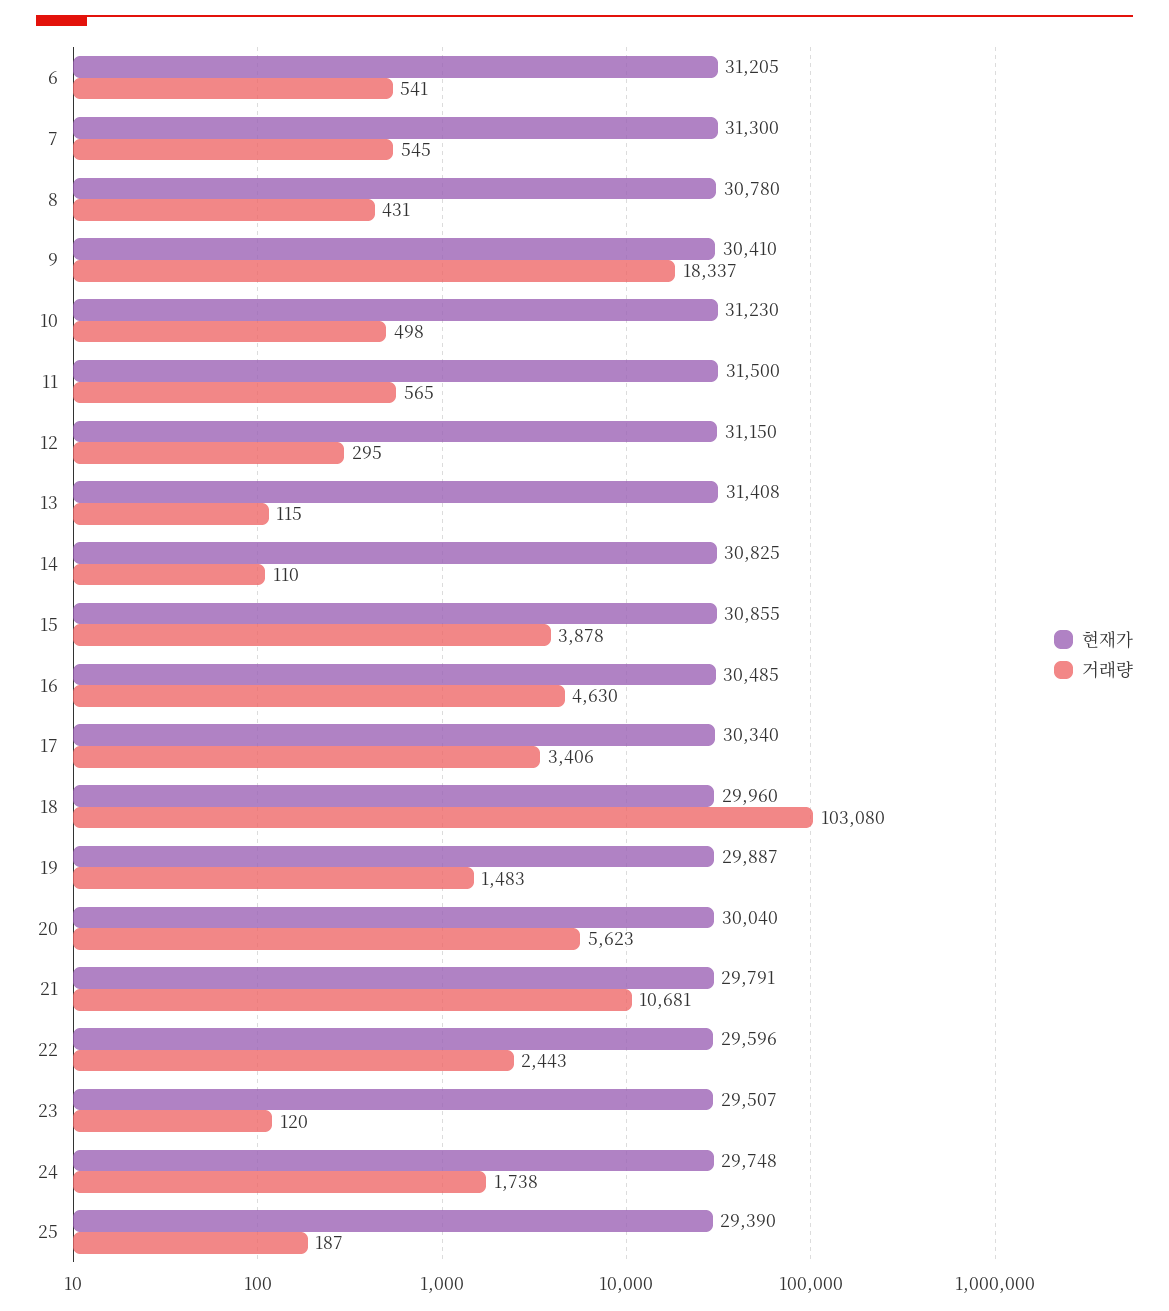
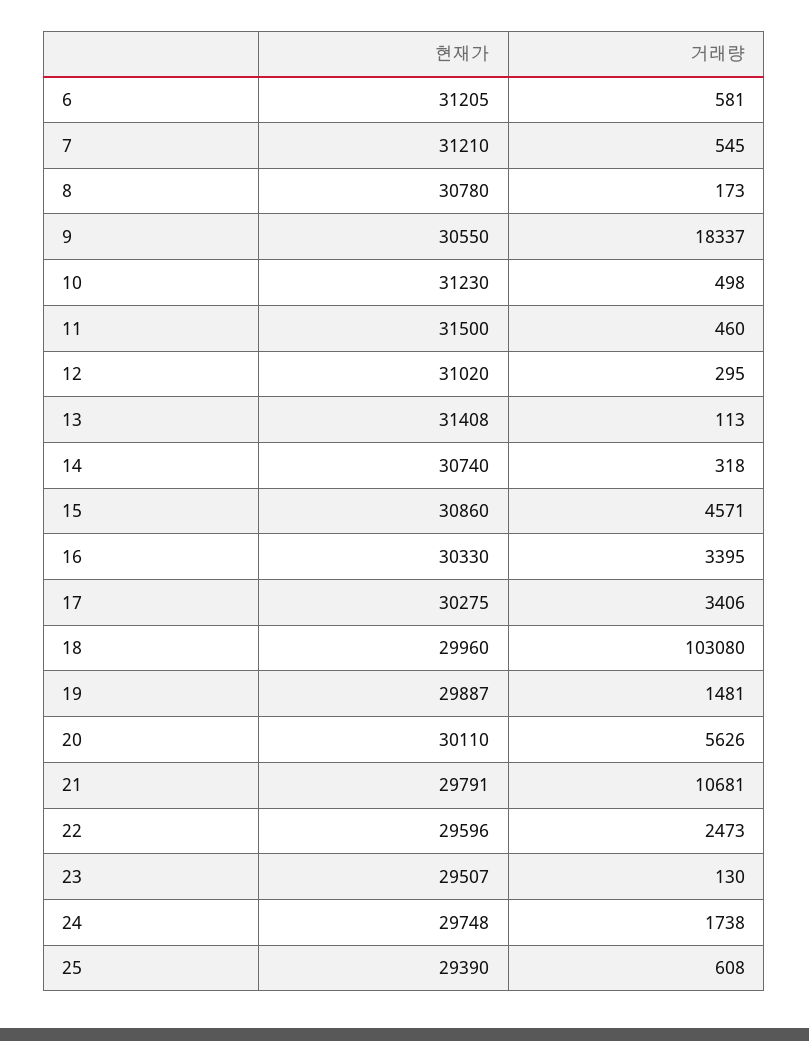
  {
    "현재가": {
      "6": 31205,
-     "7": 31300,
+     "7": 31210,
      "8": 30780,
-     "9": 30410,
+     "9": 30550,
      "10": 31230,
      "11": 31500,
-     "12": 31150,
+     "12": 31020,
      "13": 31408,
-     "14": 30825,
+     "14": 30740,
-     "15": 30855,
+     "15": 30860,
-     "16": 30485,
+     "16": 30330,
-     "17": 30340,
+     "17": 30275,
      "18": 29960,
      "19": 29887,
-     "20": 30040,
+     "20": 30110,
      "21": 29791,
      "22": 29596,
      "23": 29507,
      "24": 29748,
      "25": 29390
    },
    "거래량": {
-     "6": 541,
+     "6": 581,
      "7": 545,
-     "8": 431,
+     "8": 173,
      "9": 18337,
      "10": 498,
-     "11": 565,
+     "11": 460,
      "12": 295,
-     "13": 115,
+     "13": 113,
-     "14": 110,
+     "14": 318,
-     "15": 3878,
+     "15": 4571,
-     "16": 4630,
+     "16": 3395,
      "17": 3406,
      "18": 103080,
-     "19": 1483,
+     "19": 1481,
-     "20": 5623,
+     "20": 5626,
      "21": 10681,
-     "22": 2443,
+     "22": 2473,
-     "23": 120,
+     "23": 130,
      "24": 1738,
-     "25": 187
+     "25": 608
    }
  }

